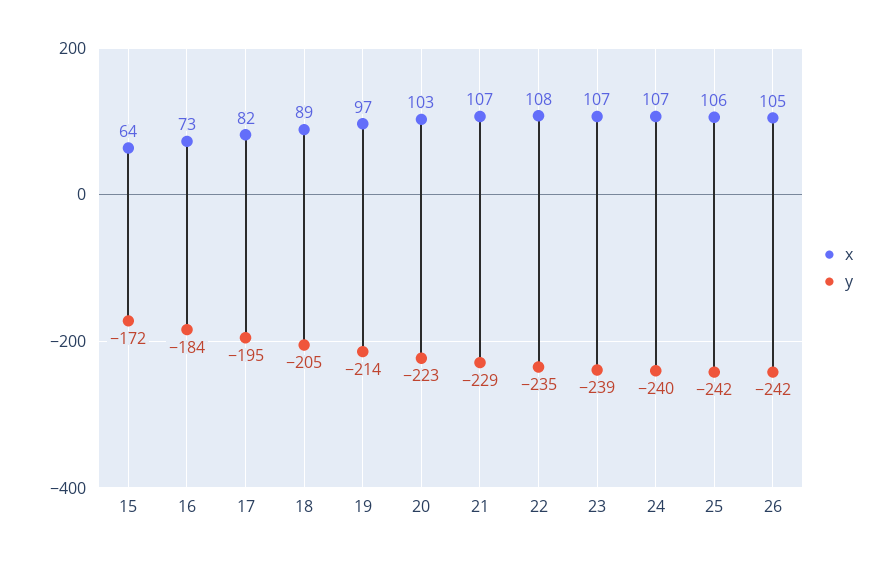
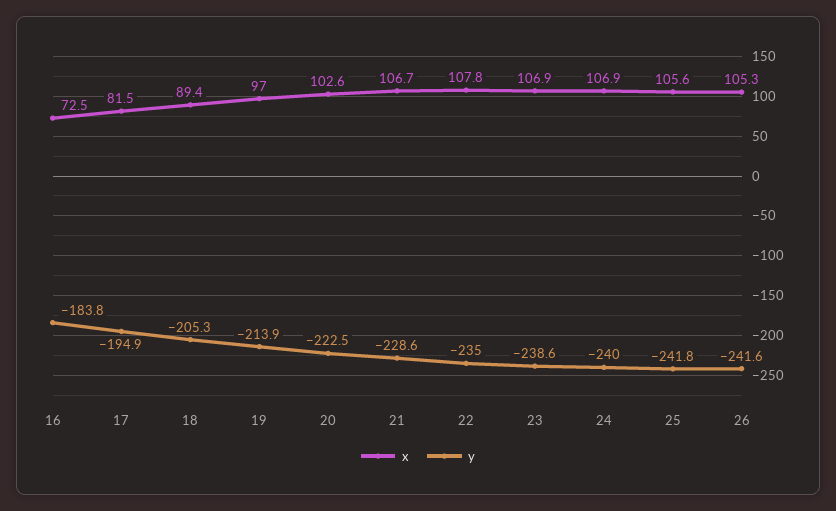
  {
    "x": {
-     "15": 64,
      "16": 72.5,
      "17": 81.5,
      "18": 89.4,
      "19": 97,
      "20": 102.6,
      "21": 106.7,
      "22": 107.8,
      "23": 106.9,
      "24": 106.9,
      "25": 105.6,
      "26": 105.3
    },
    "y": {
-     "15": -172,
      "16": -183.8,
      "17": -194.9,
      "18": -205.3,
      "19": -213.9,
      "20": -222.5,
      "21": -228.6,
      "22": -235,
      "23": -238.6,
      "24": -240,
      "25": -241.8,
      "26": -241.6
    }
  }

